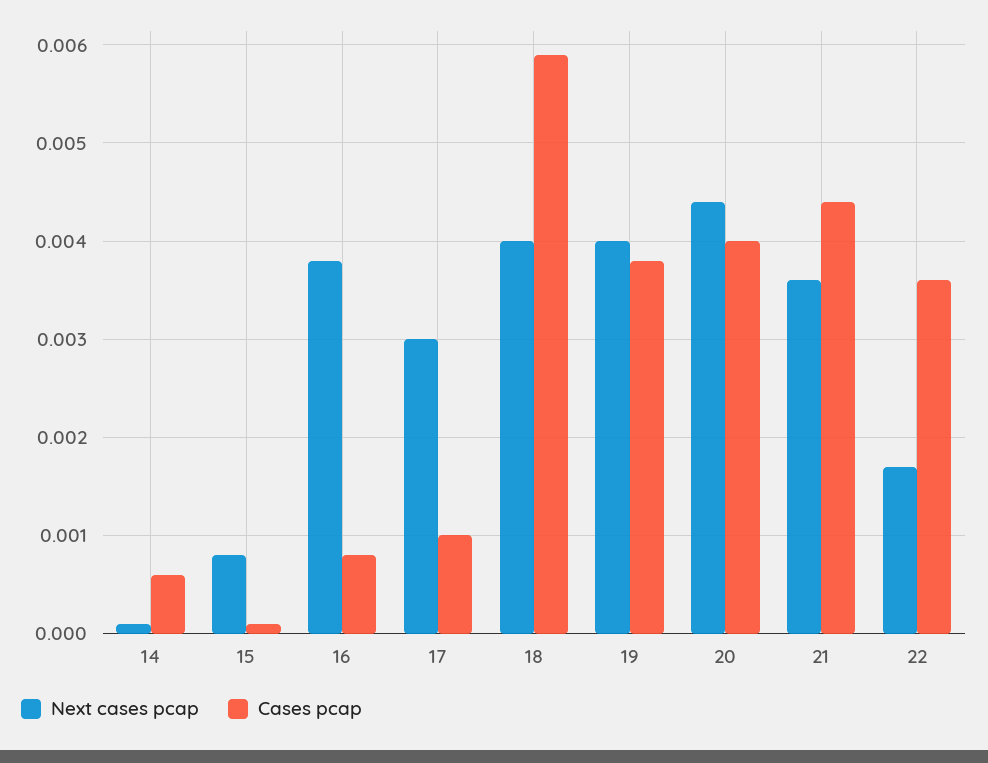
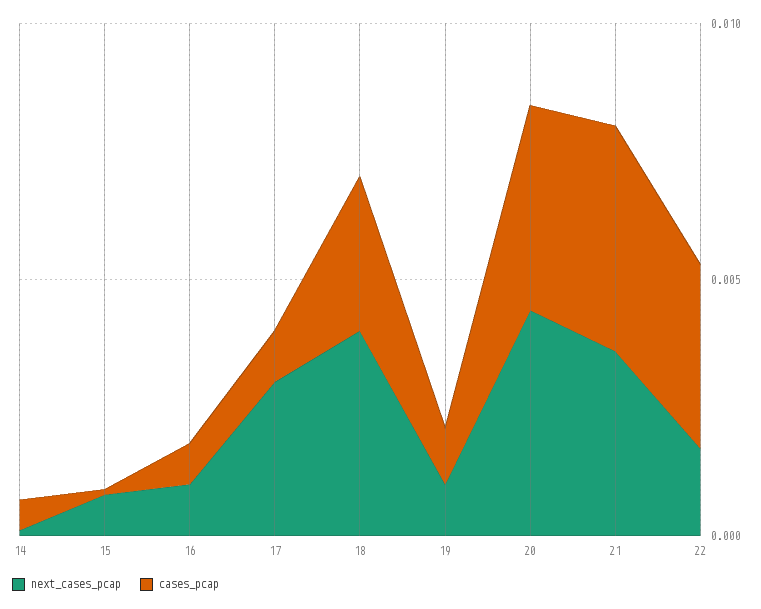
  {
    "Next cases pcap": {
      "14": 0.0001,
      "15": 0.0008,
-     "16": 0.0038,
+     "16": 0.001,
      "17": 0.003,
      "18": 0.004,
-     "19": 0.004,
+     "19": 0.001,
      "20": 0.0044,
      "21": 0.0036,
      "22": 0.0017
    },
    "Cases pcap": {
      "14": 0.0006,
      "15": 0.0001,
      "16": 0.0008,
      "17": 0.001,
-     "18": 0.0059,
+     "18": 0.003,
-     "19": 0.0038,
+     "19": 0.001,
      "20": 0.004,
      "21": 0.0044,
      "22": 0.0036
    }
  }

